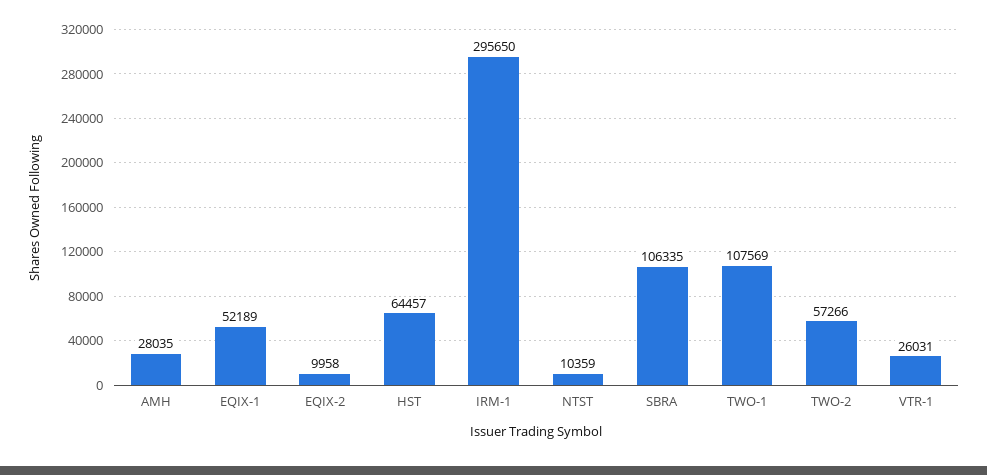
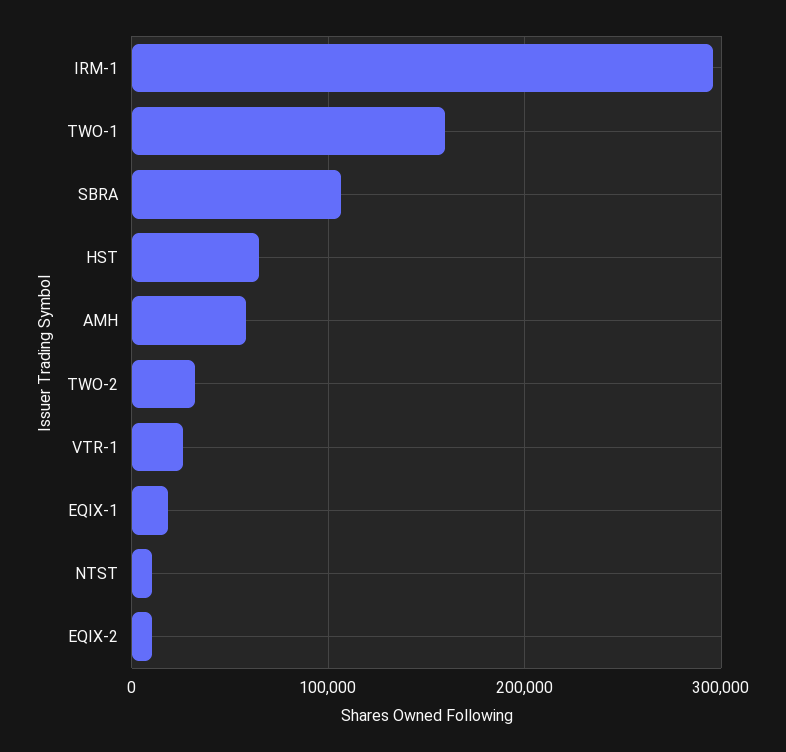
  {
-   "AMH": 28035,
+   "AMH": 60000,
-   "EQIX-1": 52189,
+   "EQIX-1": 20000,
    "EQIX-2": 9958,
    "HST": 64457,
    "IRM-1": 295650,
    "NTST": 10359,
    "SBRA": 106335,
-   "TWO-1": 107569,
+   "TWO-1": 160000,
-   "TWO-2": 57266,
+   "TWO-2": 30000,
    "VTR-1": 26031
  }

